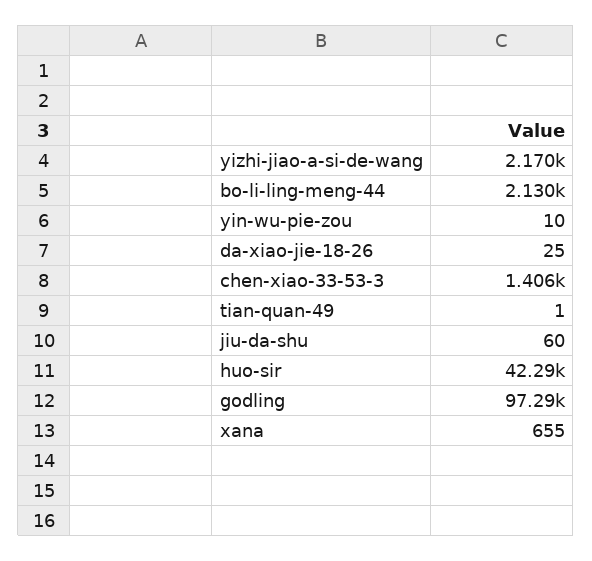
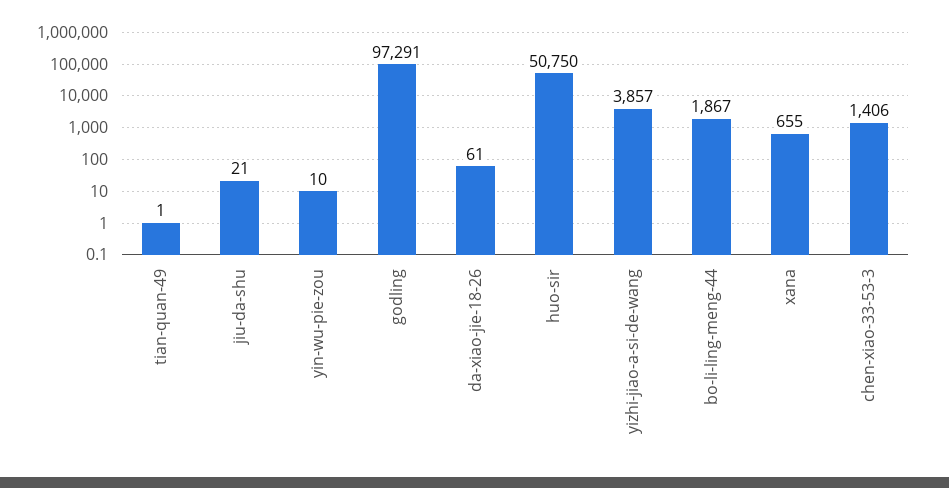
  {
-   "yizhi-jiao-a-si-de-wang": 2170,
+   "yizhi-jiao-a-si-de-wang": 3857,
-   "bo-li-ling-meng-44": 2130,
+   "bo-li-ling-meng-44": 1867,
    "yin-wu-pie-zou": 10,
-   "da-xiao-jie-18-26": 25,
+   "da-xiao-jie-18-26": 61,
    "chen-xiao-33-53-3": 1406,
    "tian-quan-49": 1,
-   "jiu-da-shu": 60,
+   "jiu-da-shu": 21,
-   "huo-sir": 42290,
+   "huo-sir": 50750,
    "godling": 97291,
    "xana": 655
  }

